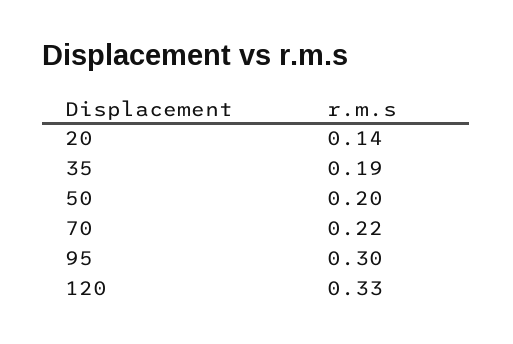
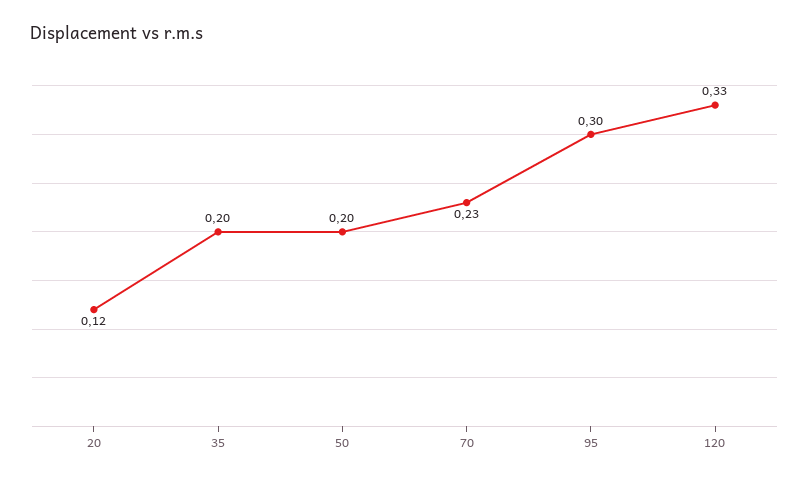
  {
-   "20": 0.14,
+   "20": 0.12,
-   "35": 0.19,
+   "35": 0.2,
    "50": 0.2,
-   "70": 0.22,
+   "70": 0.23,
    "95": 0.3,
    "120": 0.33
  }

